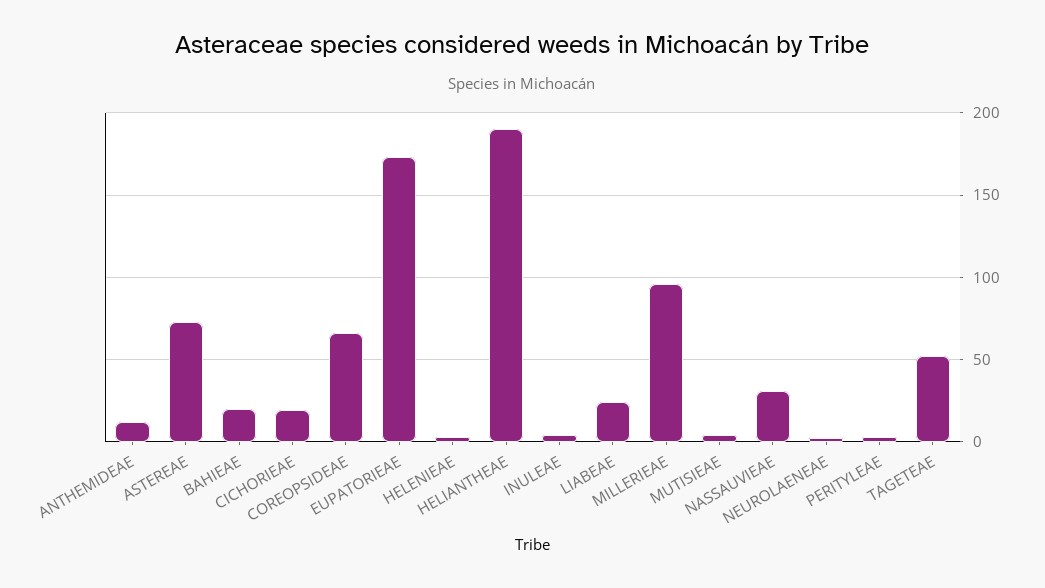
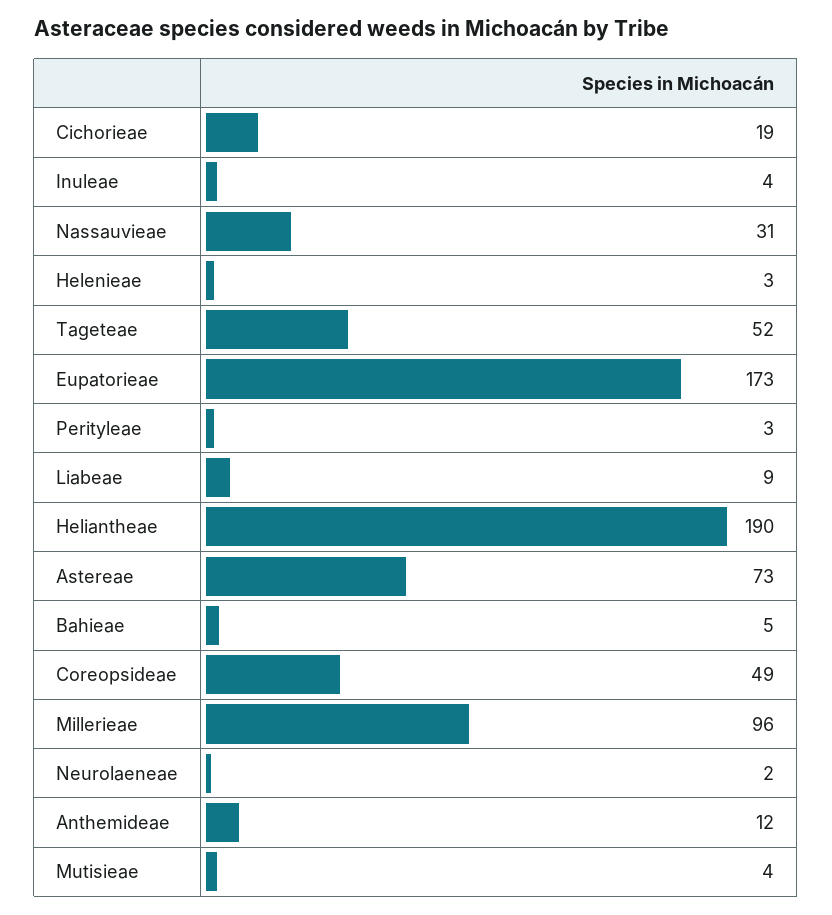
  {
    "ANTHEMIDEAE": 12,
    "ASTEREAE": 73,
-   "BAHIEAE": 20,
+   "BAHIEAE": 5,
    "CICHORIEAE": 19,
-   "COREOPSIDEAE": 65,
+   "COREOPSIDEAE": 49,
    "EUPATORIEAE": 173,
    "HELENIEAE": 3,
    "HELIANTHEAE": 190,
    "INULEAE": 4,
-   "LIABEAE": 25,
+   "LIABEAE": 9,
    "MILLERIEAE": 96,
    "MUTISIEAE": 4,
    "NASSAUVIEAE": 31,
    "NEUROLAENEAE": 2,
    "PERITYLEAE": 3,
    "TAGETEAE": 52
  }

